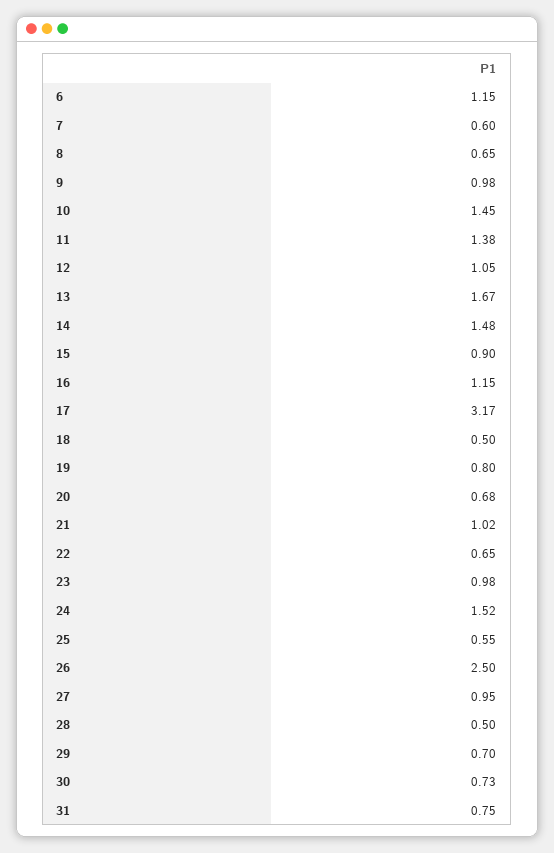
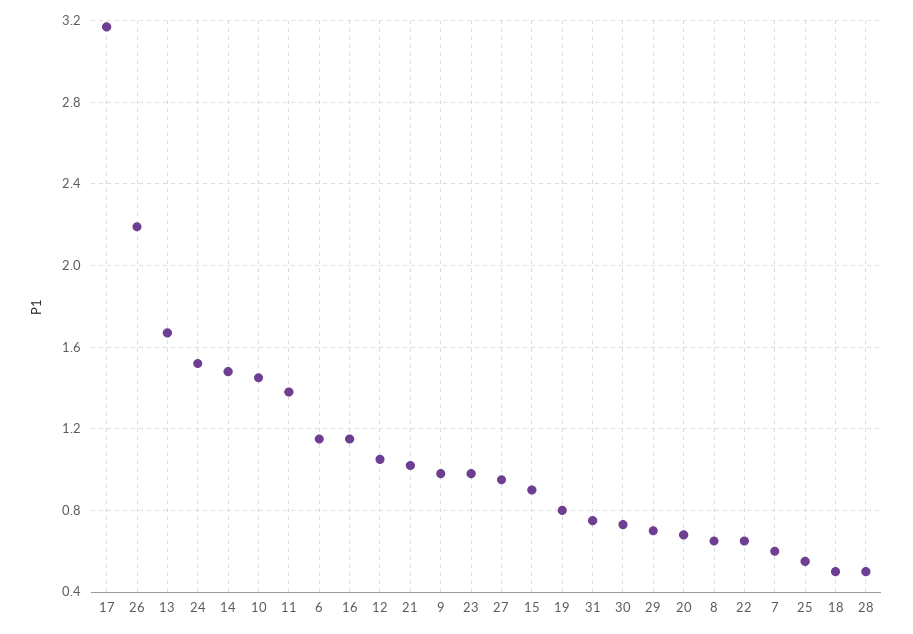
  {
    "6": 1.15,
    "7": 0.6,
    "8": 0.65,
    "9": 0.98,
    "10": 1.45,
    "11": 1.38,
    "12": 1.05,
    "13": 1.67,
    "14": 1.48,
    "15": 0.9,
    "16": 1.15,
    "17": 3.17,
    "18": 0.5,
    "19": 0.8,
    "20": 0.68,
    "21": 1.02,
    "22": 0.65,
    "23": 0.98,
    "24": 1.52,
    "25": 0.55,
-   "26": 2.5,
+   "26": 2.2,
    "27": 0.95,
    "28": 0.5,
    "29": 0.7,
    "30": 0.73,
    "31": 0.75
  }

